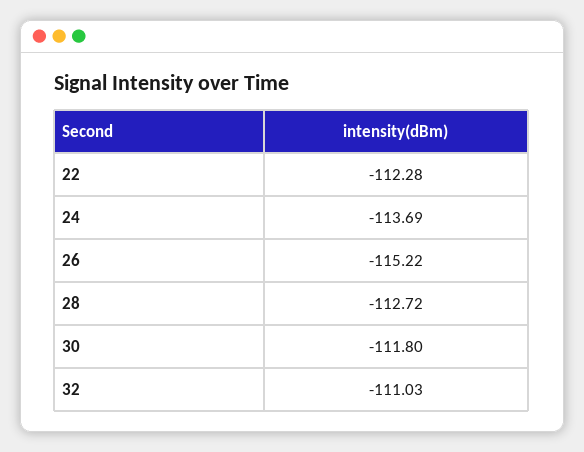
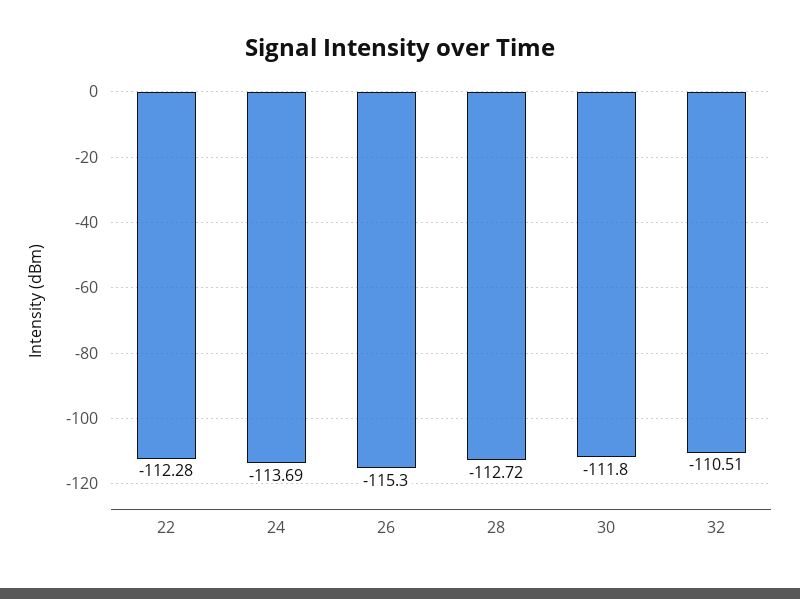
  {
    "22": -112.28,
    "24": -113.69,
-   "26": -115.22,
+   "26": -115.3,
    "28": -112.72,
    "30": -111.8,
-   "32": -111.03
+   "32": -110.51
  }

